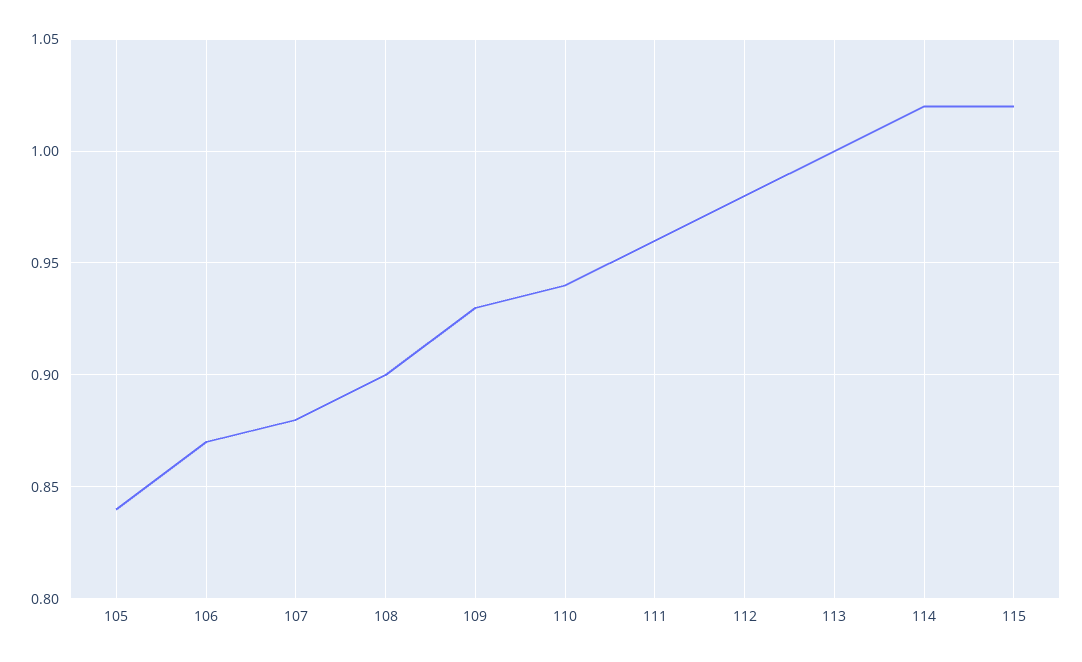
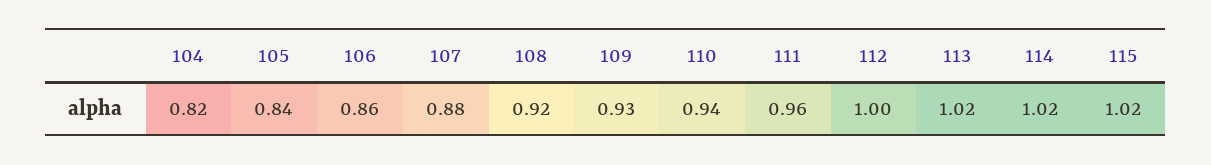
  {
    "105": 0.84,
-   "106": 0.87,
+   "106": 0.86,
    "107": 0.88,
-   "108": 0.9,
+   "108": 0.92,
    "109": 0.93,
    "110": 0.94,
    "111": 0.96,
-   "112": 0.98,
+   "112": 1,
-   "113": 1,
+   "113": 1.02,
    "114": 1.02,
-   "115": 1.02
+   "115": 1.02,
+   "104": 0.82
  }

